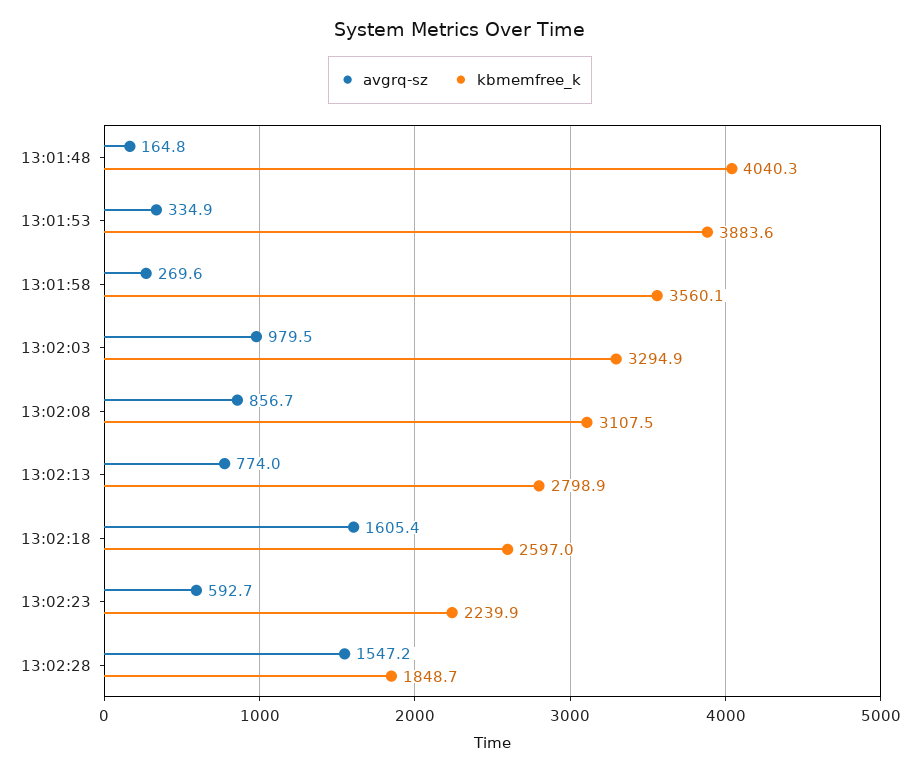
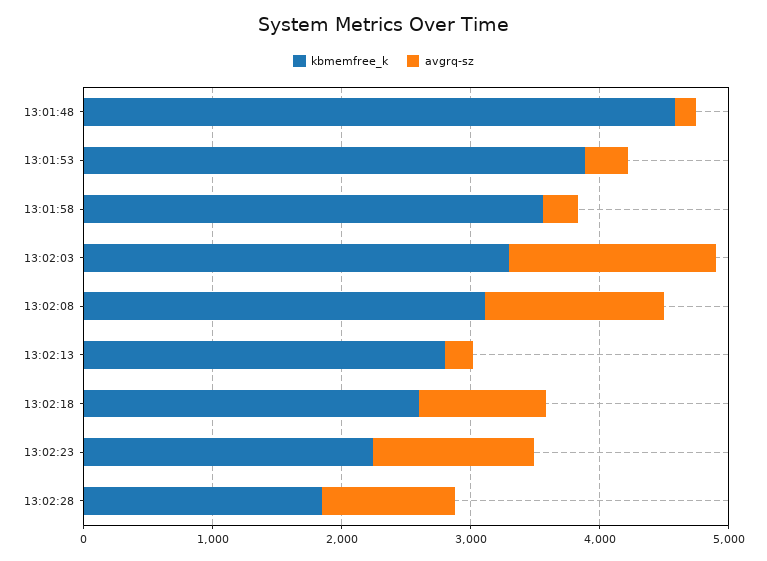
  {
    "avgrq-sz": {
      "13:01:48": 164.8,
      "13:01:53": 334.9,
      "13:01:58": 269.6,
-     "13:02:03": 979.5,
+     "13:02:03": 1600,
-     "13:02:08": 856.7,
+     "13:02:08": 1400,
-     "13:02:13": 774,
+     "13:02:13": 200,
-     "13:02:18": 1605.4,
+     "13:02:18": 1000,
-     "13:02:23": 592.7,
+     "13:02:23": 1200,
-     "13:02:28": 1547.2
+     "13:02:28": 1000
    },
    "kbmemfree_k": {
-     "13:01:48": 4040.3,
+     "13:01:48": 4600,
      "13:01:53": 3883.6,
      "13:01:58": 3560.1,
      "13:02:03": 3294.9,
      "13:02:08": 3107.5,
      "13:02:13": 2798.9,
      "13:02:18": 2597,
      "13:02:23": 2239.9,
      "13:02:28": 1848.7
    }
  }

